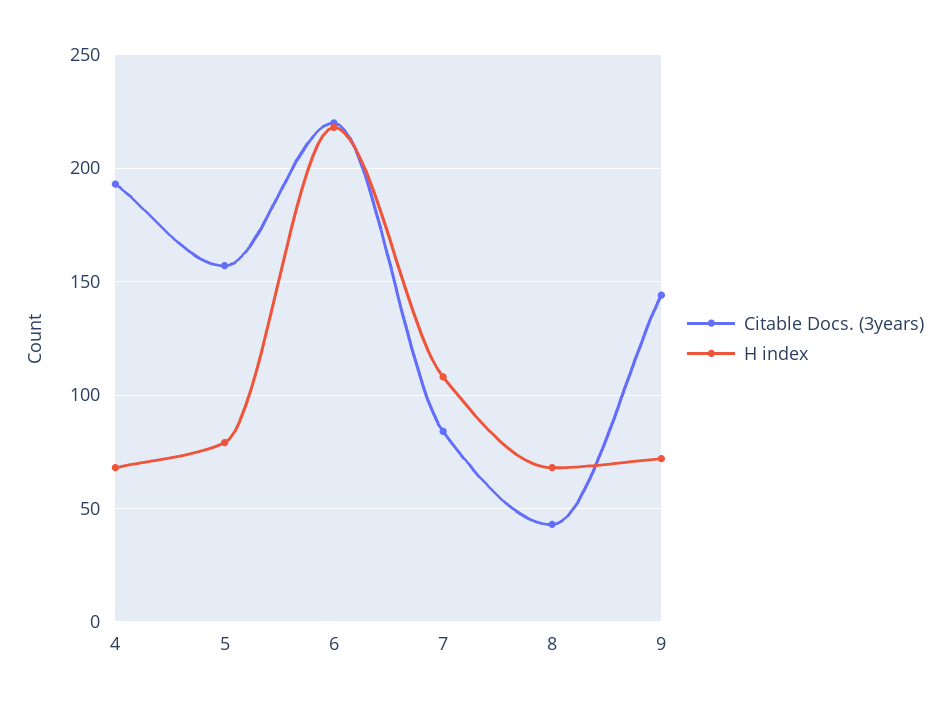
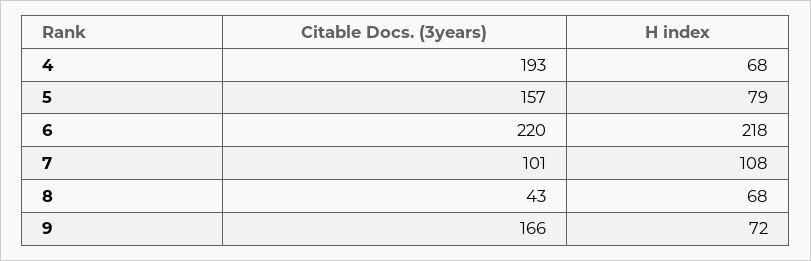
  {
    "Citable Docs. (3years)": {
      "4": 193,
      "5": 157,
      "6": 220,
-     "7": 85,
+     "7": 101,
      "8": 43,
-     "9": 145
+     "9": 166
    },
    "H index": {
      "4": 68,
      "5": 79,
      "6": 218,
      "7": 108,
      "8": 68,
      "9": 72
    }
  }

